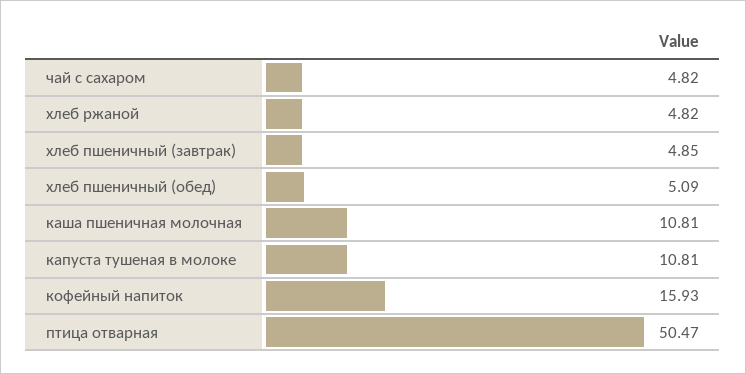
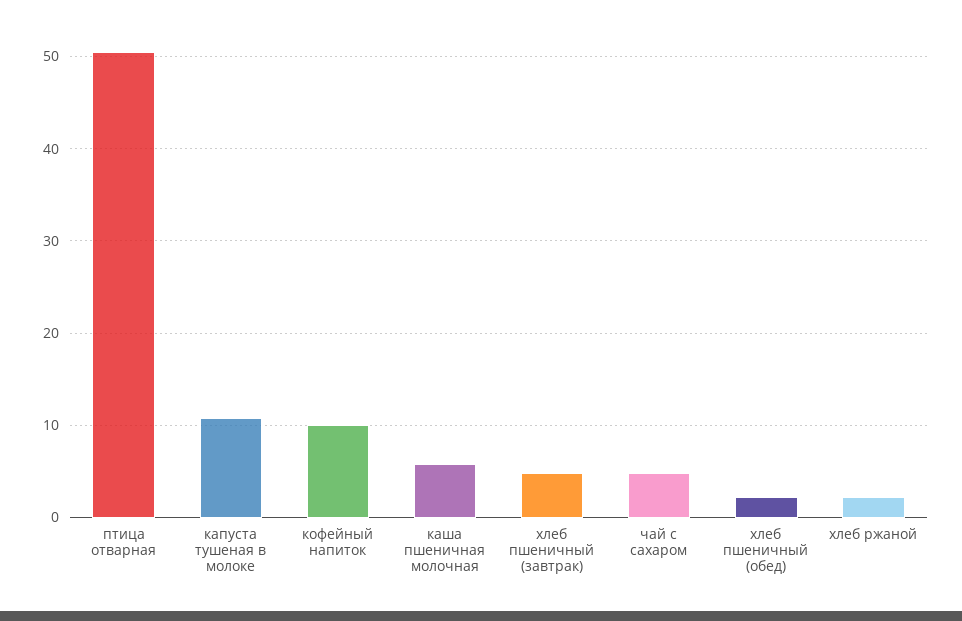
  {
    "чай с сахаром": 4.82,
-   "хлеб ржаной": 4.82,
+   "хлеб ржаной": 2,
    "хлеб пшеничный (завтрак)": 4.85,
-   "хлеб пшеничный (обед)": 5.09,
+   "хлеб пшеничный (обед)": 2,
-   "каша пшеничная молочная": 10.81,
+   "каша пшеничная молочная": 6,
    "капуста тушеная в молоке": 10.81,
-   "кофейный напиток": 15.93,
+   "кофейный напиток": 10,
    "птица отварная": 50.47
  }

